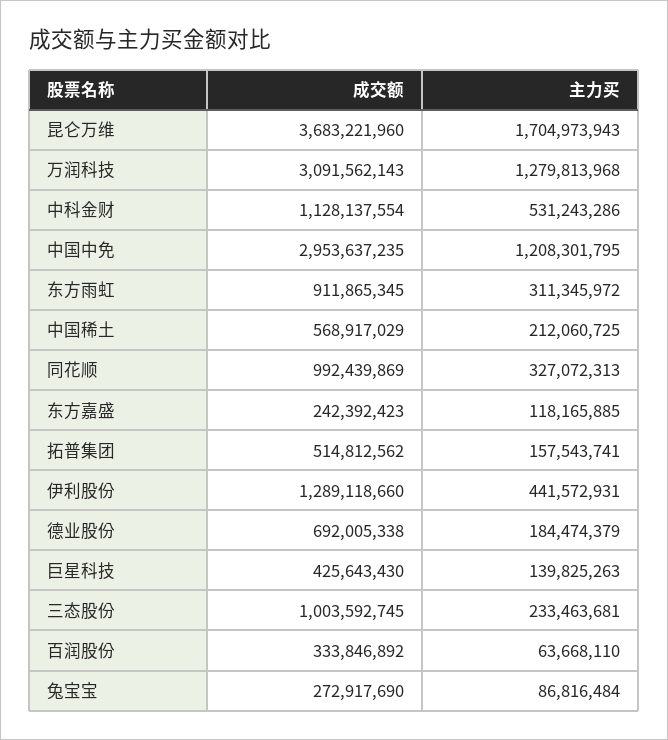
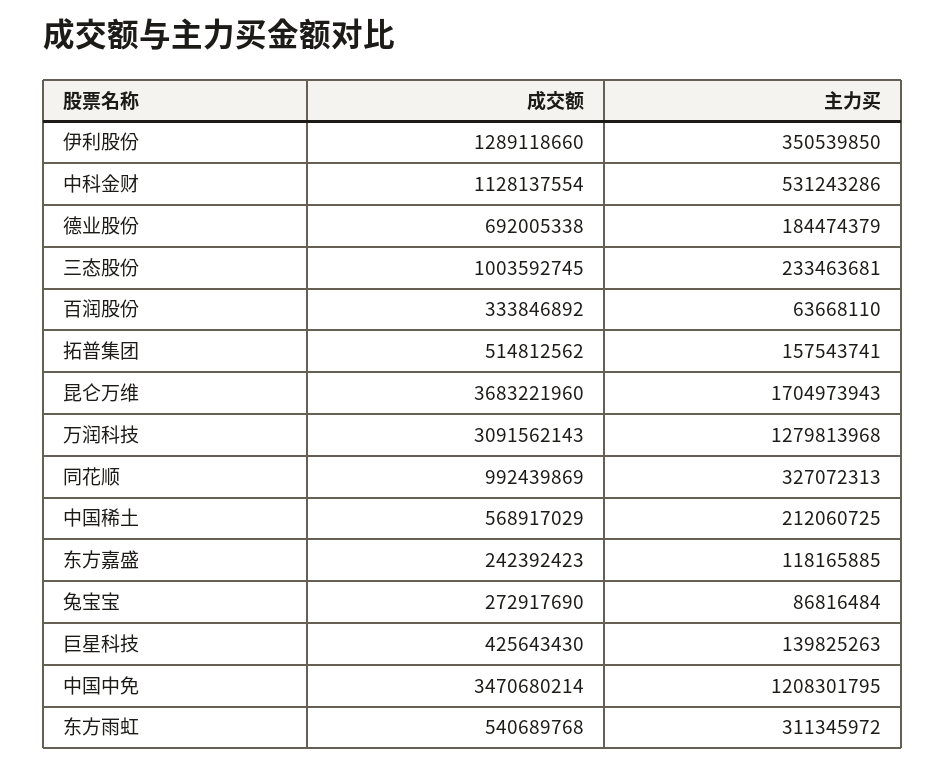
  {
    "成交额": {
      "昆仑万维": 3683221960,
      "万润科技": 3091562143,
      "中科金财": 1128137554,
-     "中国中免": 2953637235,
+     "中国中免": 3470680214,
-     "东方雨虹": 911865345,
+     "东方雨虹": 540689768,
      "中国稀土": 568917029,
      "同花顺": 992439869,
      "东方嘉盛": 242392423,
      "拓普集团": 514812562,
      "伊利股份": 1289118660,
      "德业股份": 692005338,
      "巨星科技": 425643430,
      "三态股份": 1003592745,
      "百润股份": 333846892,
      "兔宝宝": 272917690
    },
    "主力买": {
      "昆仑万维": 1704973943,
      "万润科技": 1279813968,
      "中科金财": 531243286,
      "中国中免": 1208301795,
      "东方雨虹": 311345972,
      "中国稀土": 212060725,
      "同花顺": 327072313,
      "东方嘉盛": 118165885,
      "拓普集团": 157543741,
-     "伊利股份": 441572931,
+     "伊利股份": 350539850,
      "德业股份": 184474379,
      "巨星科技": 139825263,
      "三态股份": 233463681,
      "百润股份": 63668110,
      "兔宝宝": 86816484
    }
  }

